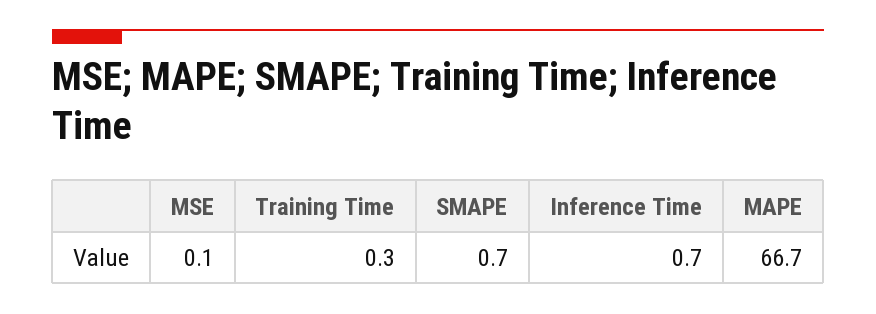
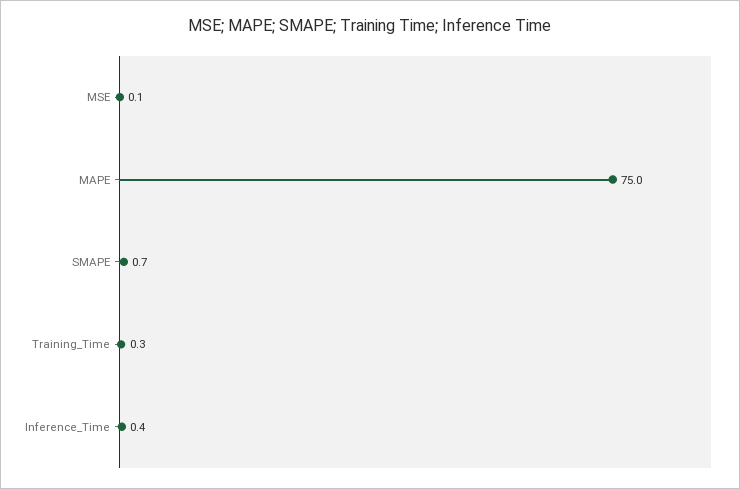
  {
    "MSE": 0.1,
    "Training Time": 0.3,
    "SMAPE": 0.7,
-   "Inference Time": 0.7,
+   "Inference Time": 0.4,
-   "MAPE": 66.7
+   "MAPE": 75
  }

